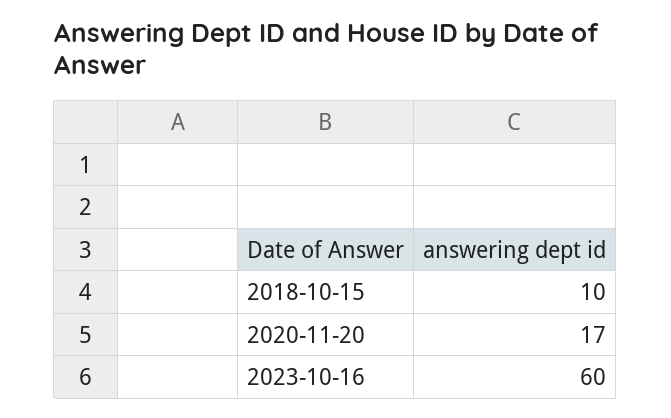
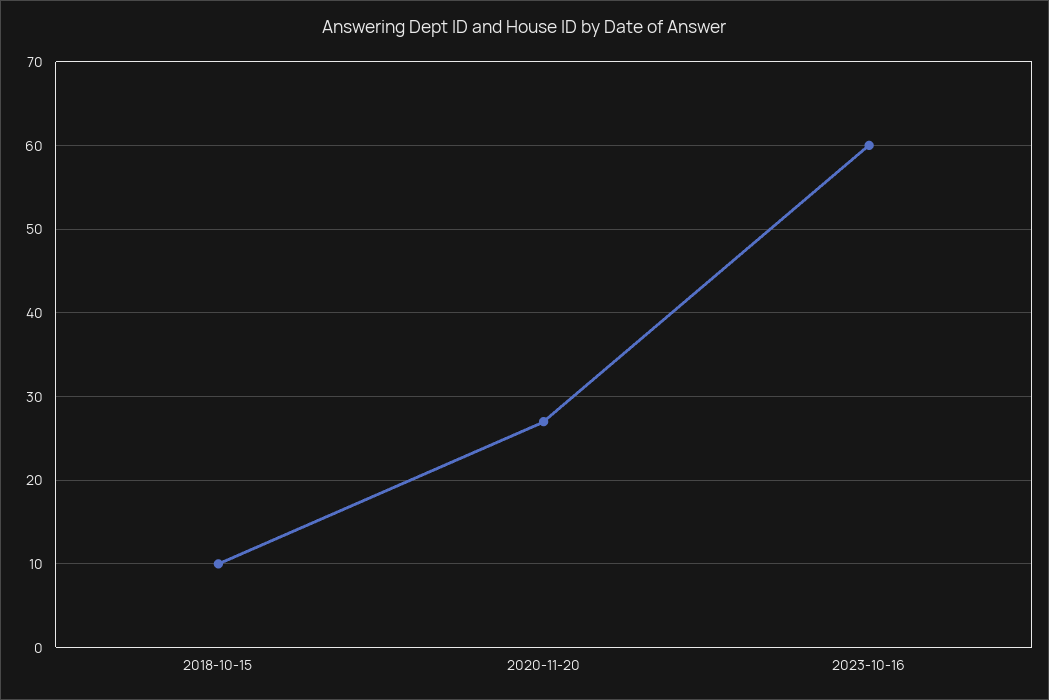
  {
    "2018-10-15": 10,
-   "2020-11-20": 17,
+   "2020-11-20": 27,
    "2023-10-16": 60
  }

